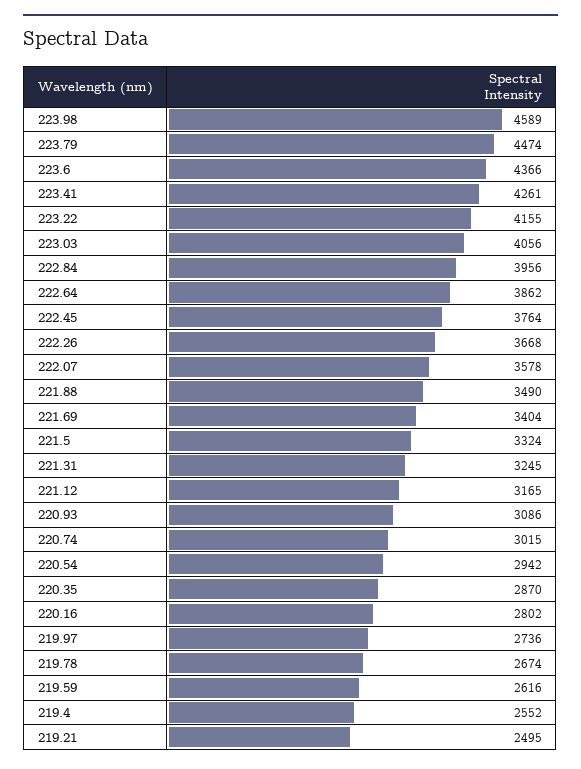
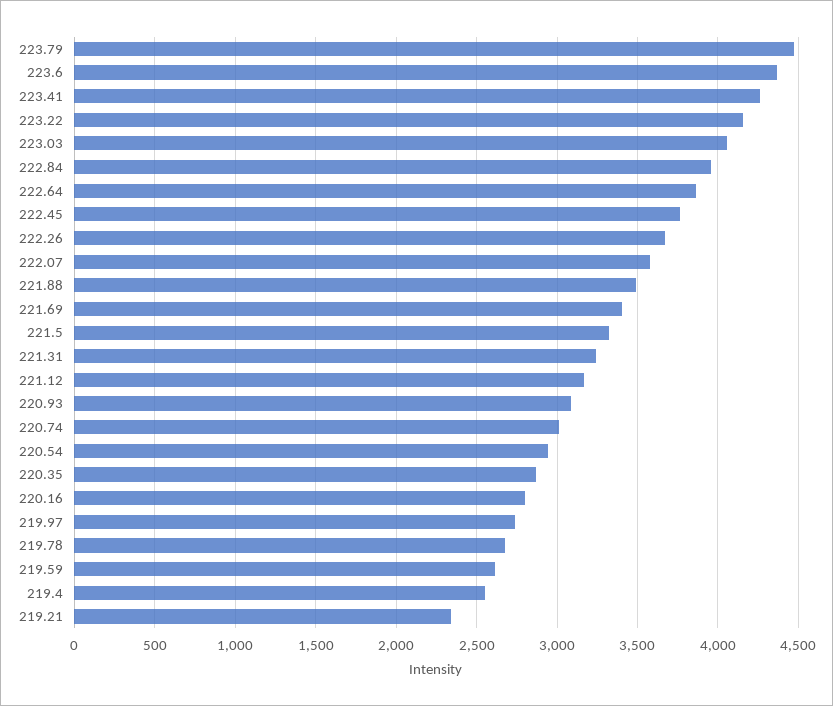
  {
-   "223.98": 4589,
    "223.79": 4474,
    "223.6": 4366,
    "223.41": 4261,
    "223.22": 4155,
    "223.03": 4056,
    "222.84": 3956,
    "222.64": 3862,
    "222.45": 3764,
    "222.26": 3668,
    "222.07": 3578,
    "221.88": 3490,
    "221.69": 3404,
    "221.5": 3324,
    "221.31": 3245,
    "221.12": 3165,
    "220.93": 3086,
    "220.74": 3015,
    "220.54": 2942,
    "220.35": 2870,
    "220.16": 2802,
    "219.97": 2736,
    "219.78": 2674,
    "219.59": 2616,
    "219.4": 2552,
-   "219.21": 2495
+   "219.21": 2350
  }

